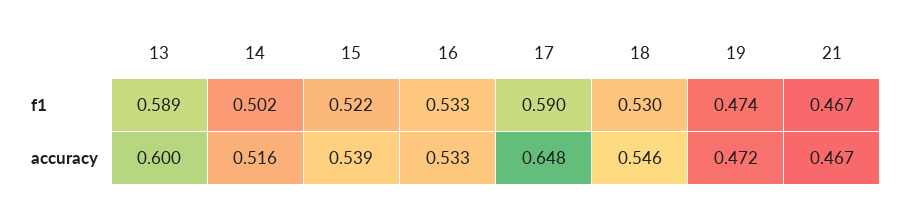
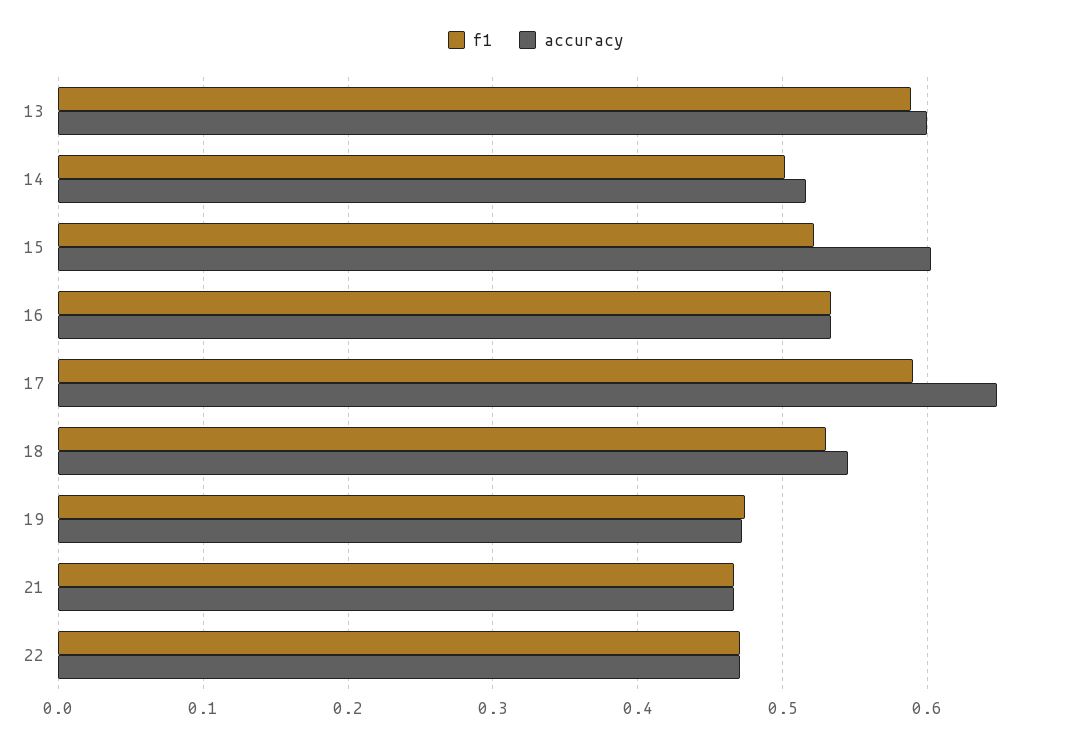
  {
    "f1": {
      "13": 0.589,
      "14": 0.502,
      "15": 0.522,
      "16": 0.533,
      "17": 0.59,
      "18": 0.53,
      "19": 0.474,
-     "21": 0.467
+     "21": 0.467,
+     "22": 0.47
    },
    "accuracy": {
      "13": 0.6,
      "14": 0.516,
-     "15": 0.539,
+     "15": 0.6,
      "16": 0.533,
      "17": 0.648,
      "18": 0.546,
      "19": 0.472,
-     "21": 0.467
+     "21": 0.467,
+     "22": 0.47
    }
  }

